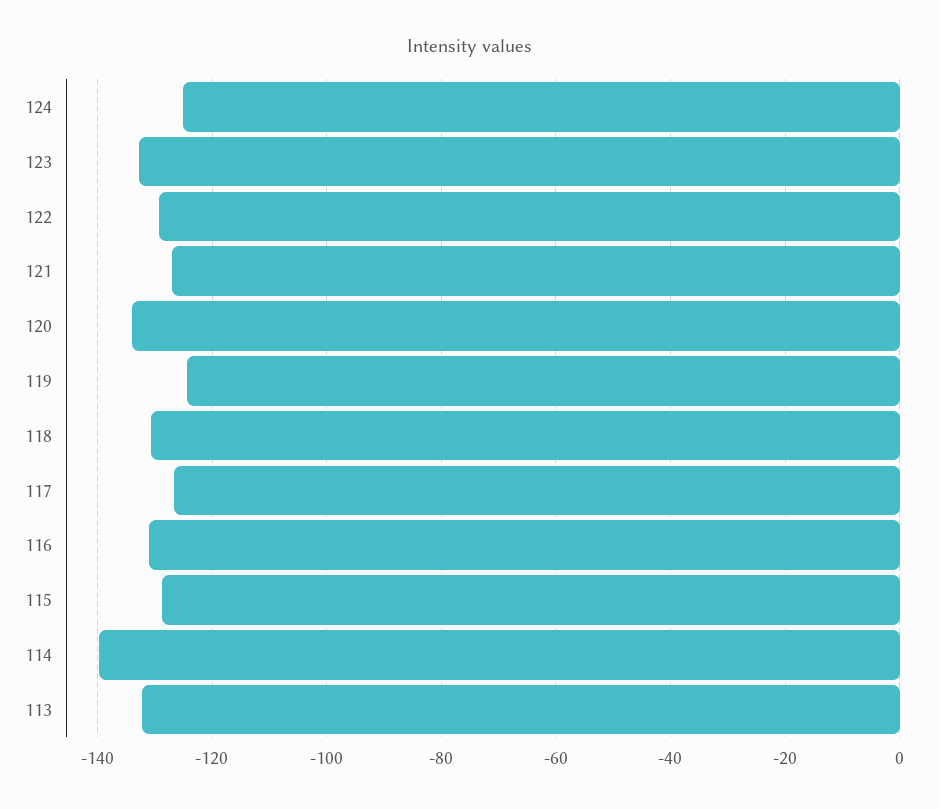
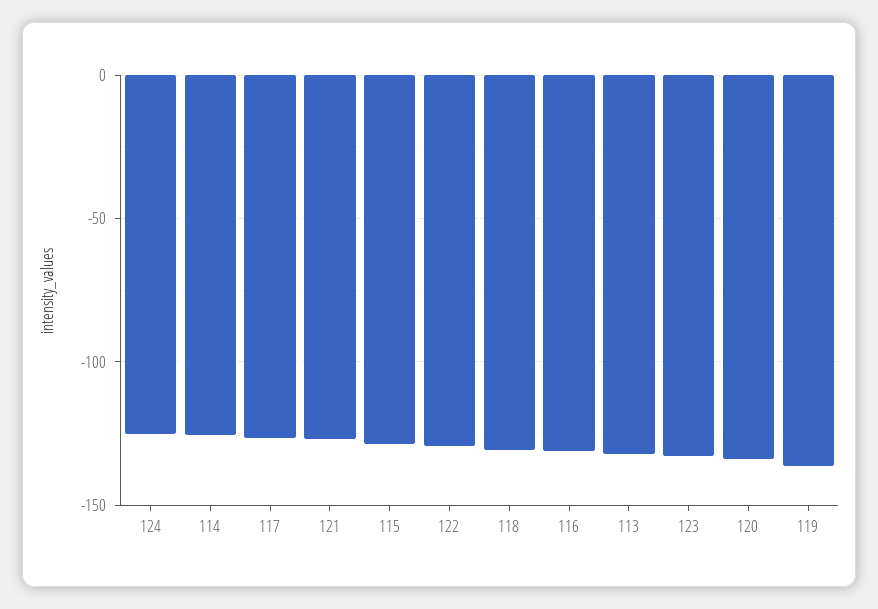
  {
    "124": -126,
    "123": -132,
    "122": -130,
    "121": -128,
    "120": -134,
-   "119": -124,
+   "119": -135,
    "118": -130,
    "117": -126,
    "116": -132,
    "115": -128,
-   "114": -140,
+   "114": -125,
    "113": -132
  }

